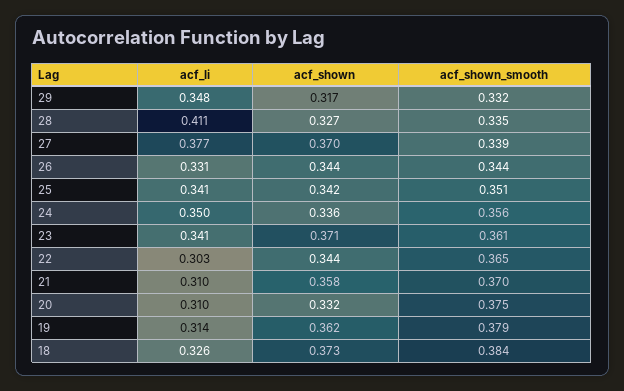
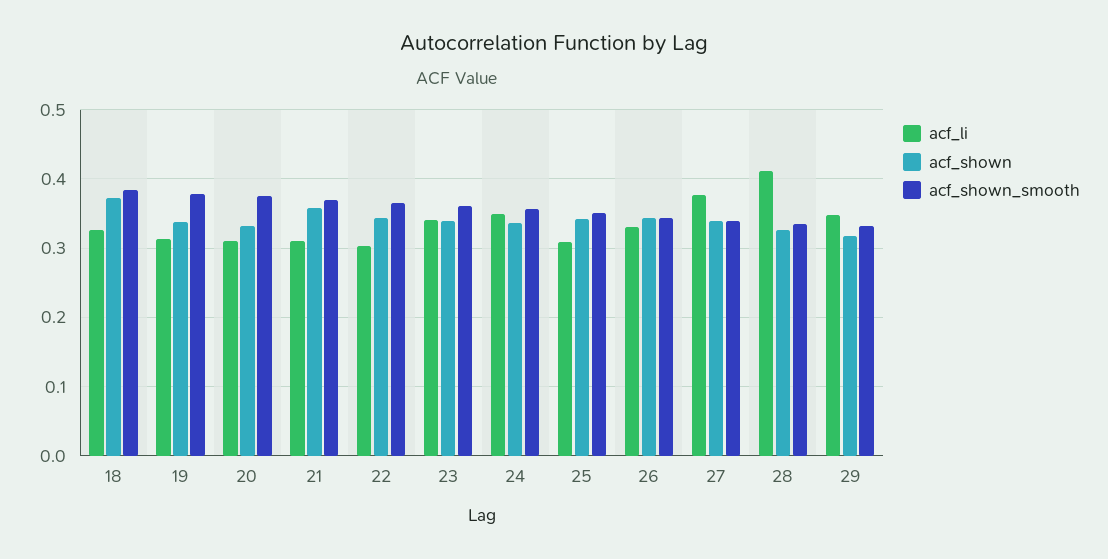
  {
    "acf_li": {
      "29": 0.348,
      "28": 0.411,
      "27": 0.377,
      "26": 0.331,
-     "25": 0.341,
+     "25": 0.31,
      "24": 0.35,
      "23": 0.341,
      "22": 0.303,
      "21": 0.31,
      "20": 0.31,
      "19": 0.314,
      "18": 0.326
    },
    "acf_shown": {
      "29": 0.317,
      "28": 0.327,
-     "27": 0.37,
+     "27": 0.34,
      "26": 0.344,
      "25": 0.342,
      "24": 0.336,
-     "23": 0.371,
+     "23": 0.34,
      "22": 0.344,
      "21": 0.358,
      "20": 0.332,
-     "19": 0.362,
+     "19": 0.34,
      "18": 0.373
    },
    "acf_shown_smooth": {
      "29": 0.332,
      "28": 0.335,
      "27": 0.339,
      "26": 0.344,
      "25": 0.351,
      "24": 0.356,
      "23": 0.361,
      "22": 0.365,
      "21": 0.37,
      "20": 0.375,
      "19": 0.379,
      "18": 0.384
    }
  }

